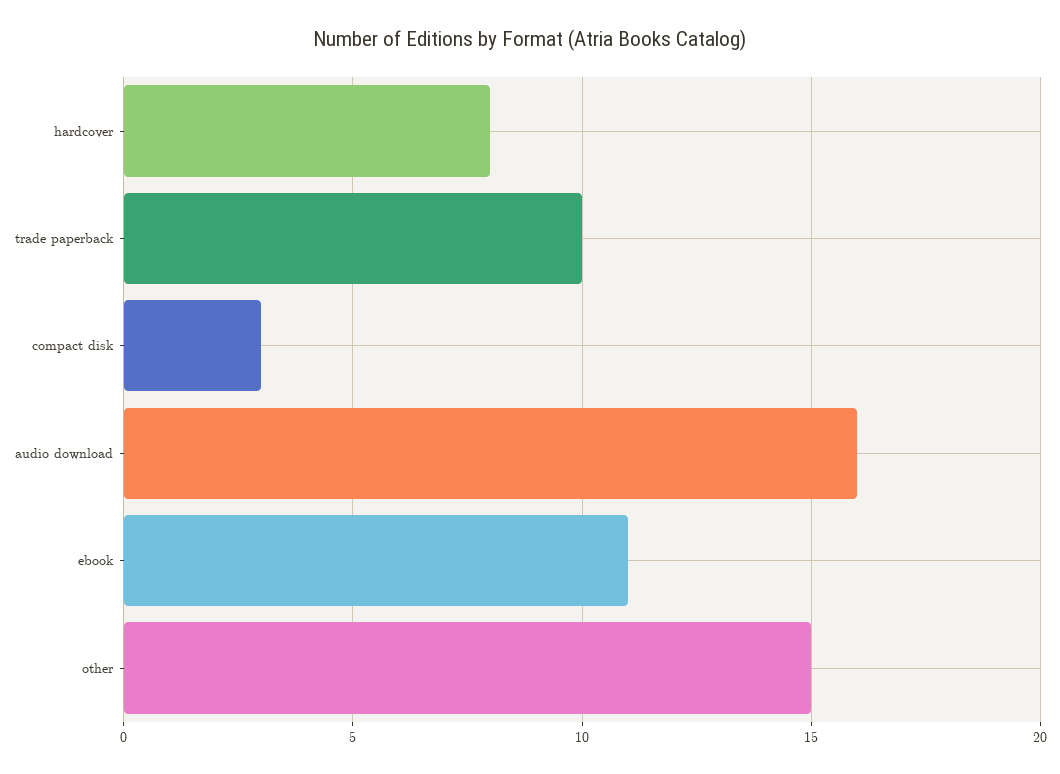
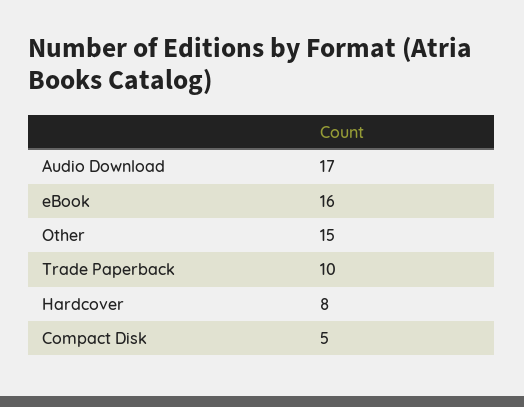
  {
    "hardcover": 8,
    "trade paperback": 10,
-   "compact disk": 3,
+   "compact disk": 5,
-   "audio download": 16,
+   "audio download": 17,
-   "ebook": 11,
+   "ebook": 16,
    "other": 15
  }

